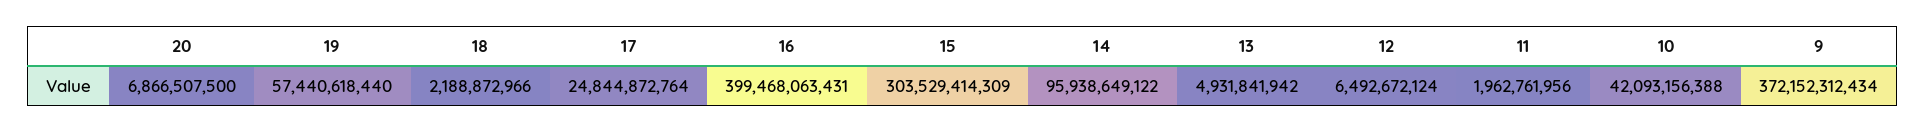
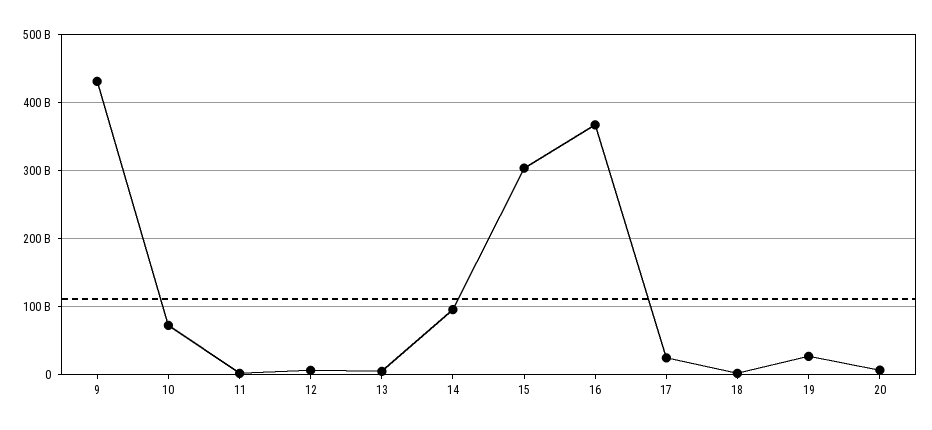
  {
    "20": 6866507500,
-   "19": 57440618440,
+   "19": 30000000000,
    "18": 2188872966,
    "17": 24844872764,
-   "16": 399468063431,
+   "16": 370000000000,
    "15": 303529414309,
    "14": 95938649122,
    "13": 4931841942,
    "12": 6492672124,
    "11": 1962761956,
-   "10": 42093156388,
+   "10": 70000000000,
-   "9": 372152312434
+   "9": 430000000000
  }

